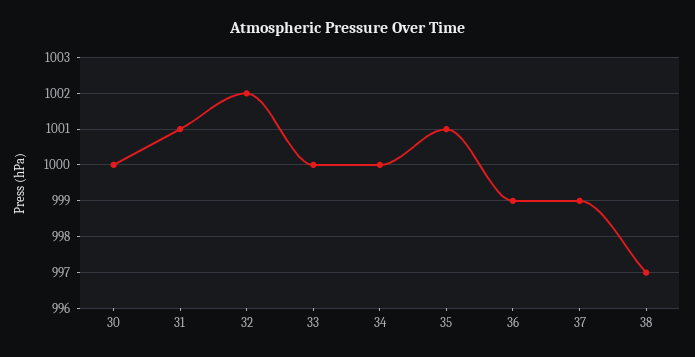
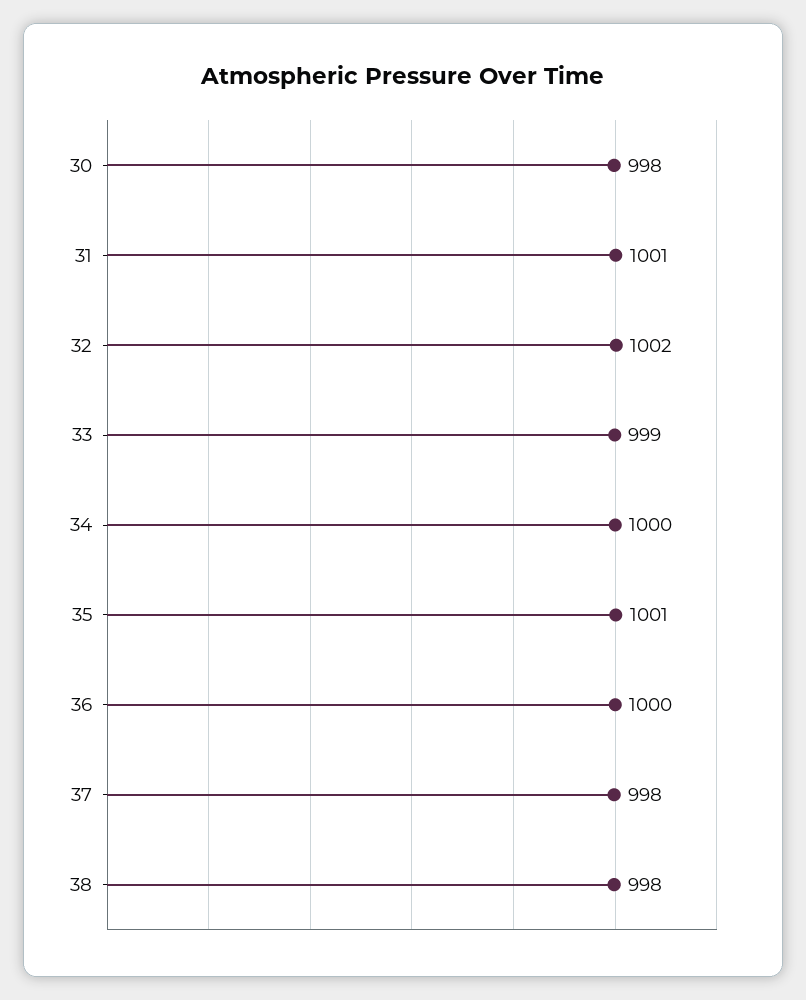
  {
-   "30": 1000,
+   "30": 998,
    "31": 1001,
    "32": 1002,
-   "33": 1000,
+   "33": 999,
    "34": 1000,
    "35": 1001,
-   "36": 999,
+   "36": 1000,
-   "37": 999,
+   "37": 998,
-   "38": 997
+   "38": 998
  }

